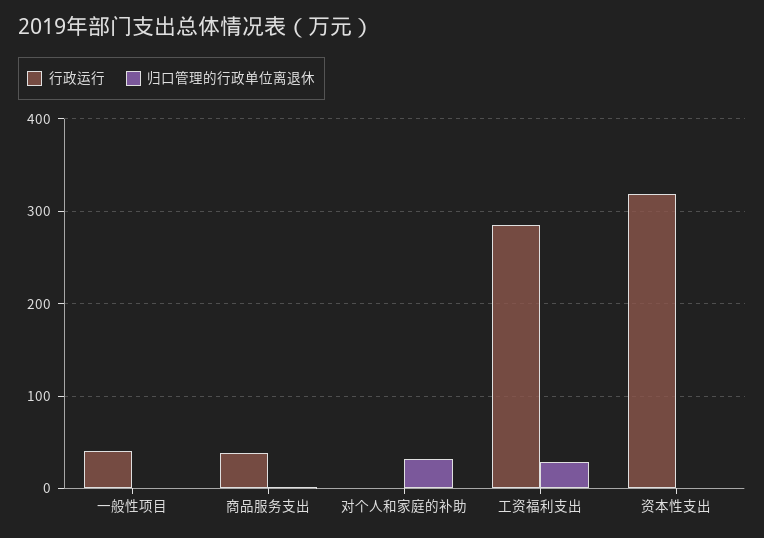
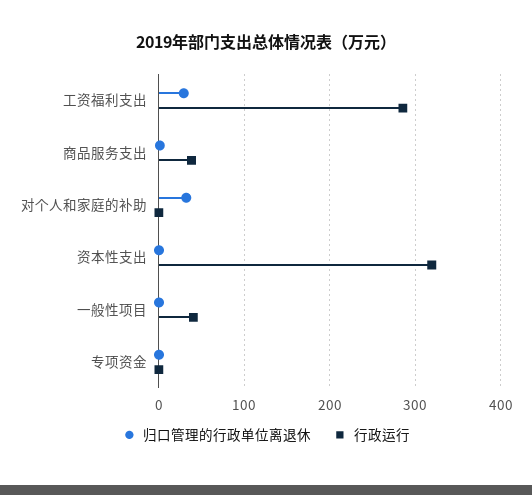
  {
    "行政运行": {
      "一般性项目": 40,
      "商品服务支出": 40,
      "对个人和家庭的补助": 0,
      "工资福利支出": 290,
-     "资本性支出": 320
+     "资本性支出": 320,
+     "专项资金": 0
    },
    "归口管理的行政单位离退休": {
      "一般性项目": 0,
      "商品服务支出": 0,
      "对个人和家庭的补助": 30,
      "工资福利支出": 30,
-     "资本性支出": 0
+     "资本性支出": 0,
+     "专项资金": 0
    }
  }

